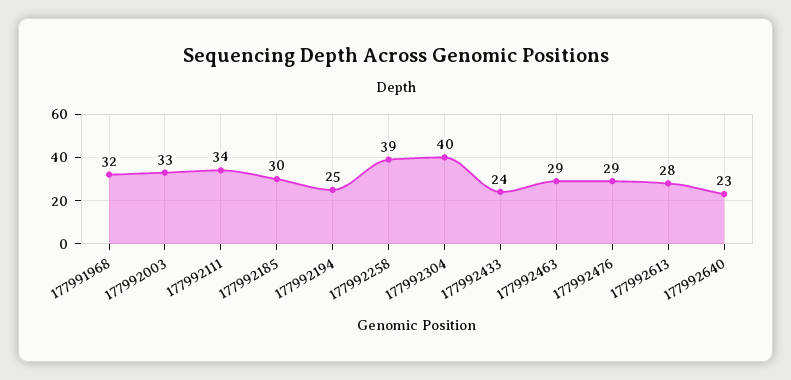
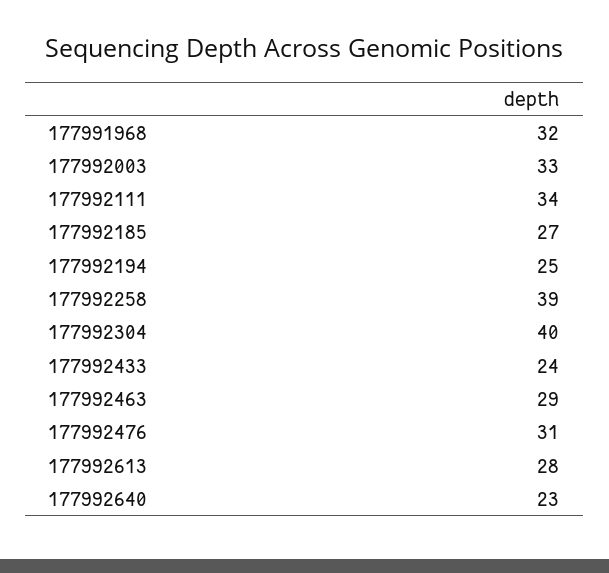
  {
    "177991968": 32,
    "177992003": 33,
    "177992111": 34,
-   "177992185": 30,
+   "177992185": 27,
    "177992194": 25,
    "177992258": 39,
    "177992304": 40,
    "177992433": 24,
    "177992463": 29,
-   "177992476": 29,
+   "177992476": 31,
    "177992613": 28,
    "177992640": 23
  }

